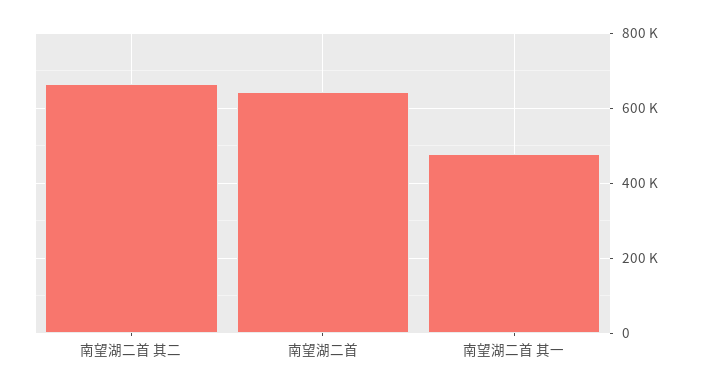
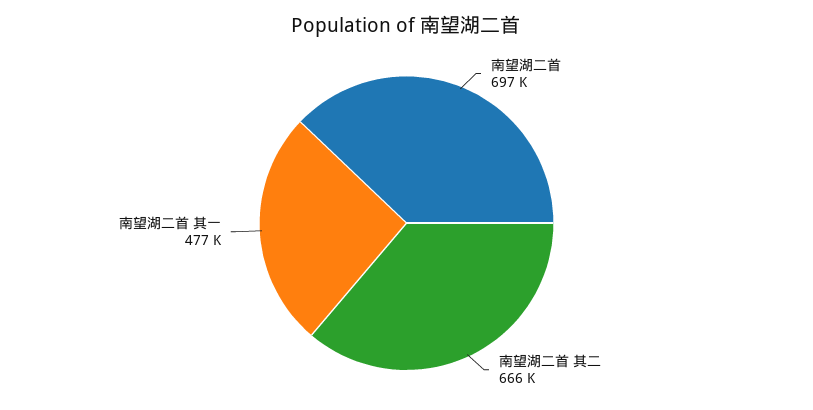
  {
    "南望湖二首 其二": 666000,
-   "南望湖二首": 640000,
+   "南望湖二首": 697000,
    "南望湖二首 其一": 477000
  }

